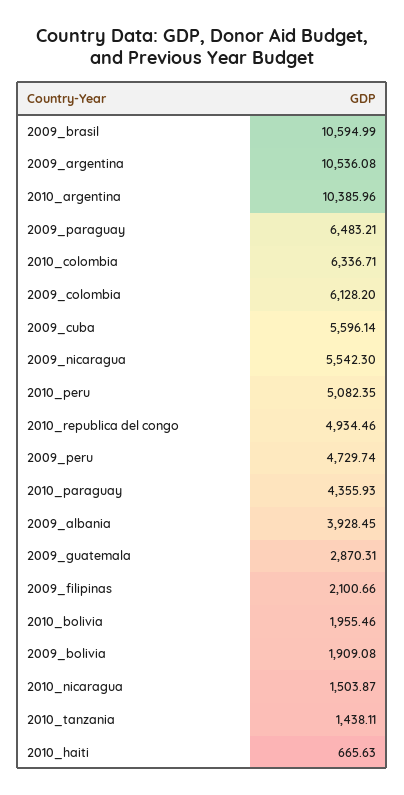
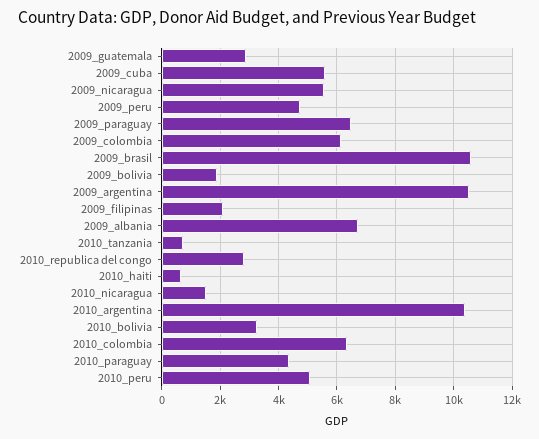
  {
    "2009_brasil": 10594.99,
    "2009_argentina": 10536.08,
    "2010_argentina": 10385.96,
    "2009_paraguay": 6483.21,
    "2010_colombia": 6336.71,
    "2009_colombia": 6128.2,
    "2009_cuba": 5596.14,
    "2009_nicaragua": 5542.3,
    "2010_peru": 5082.35,
-   "2010_republica del congo": 4934.46,
+   "2010_republica del congo": 2750,
    "2009_peru": 4729.74,
    "2010_paraguay": 4355.93,
-   "2009_albania": 3928.45,
+   "2009_albania": 6750,
    "2009_guatemala": 2870.31,
    "2009_filipinas": 2100.66,
-   "2010_bolivia": 1955.46,
+   "2010_bolivia": 3250,
    "2009_bolivia": 1909.08,
    "2010_nicaragua": 1503.87,
-   "2010_tanzania": 1438.11,
+   "2010_tanzania": 750,
    "2010_haiti": 665.63
  }

